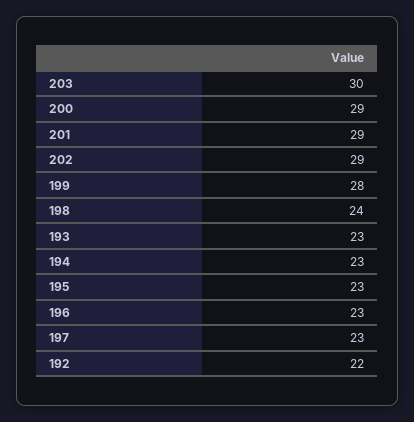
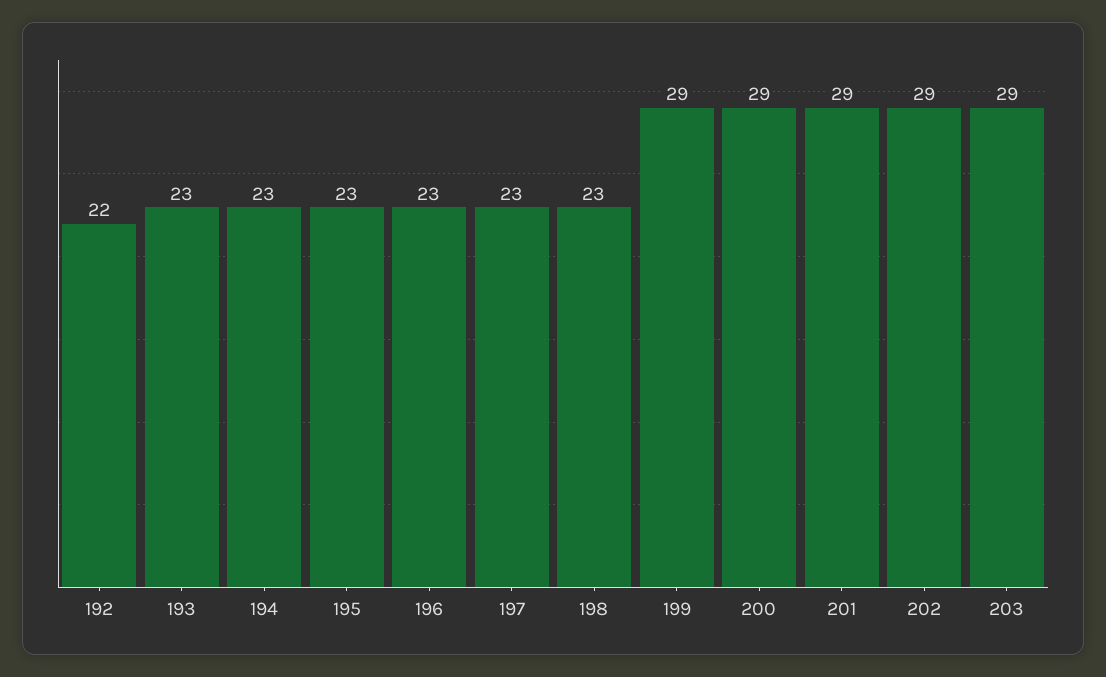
  {
-   "203": 30,
+   "203": 29,
    "200": 29,
    "201": 29,
    "202": 29,
-   "199": 28,
+   "199": 29,
-   "198": 24,
+   "198": 23,
    "193": 23,
    "194": 23,
    "195": 23,
    "196": 23,
    "197": 23,
    "192": 22
  }

